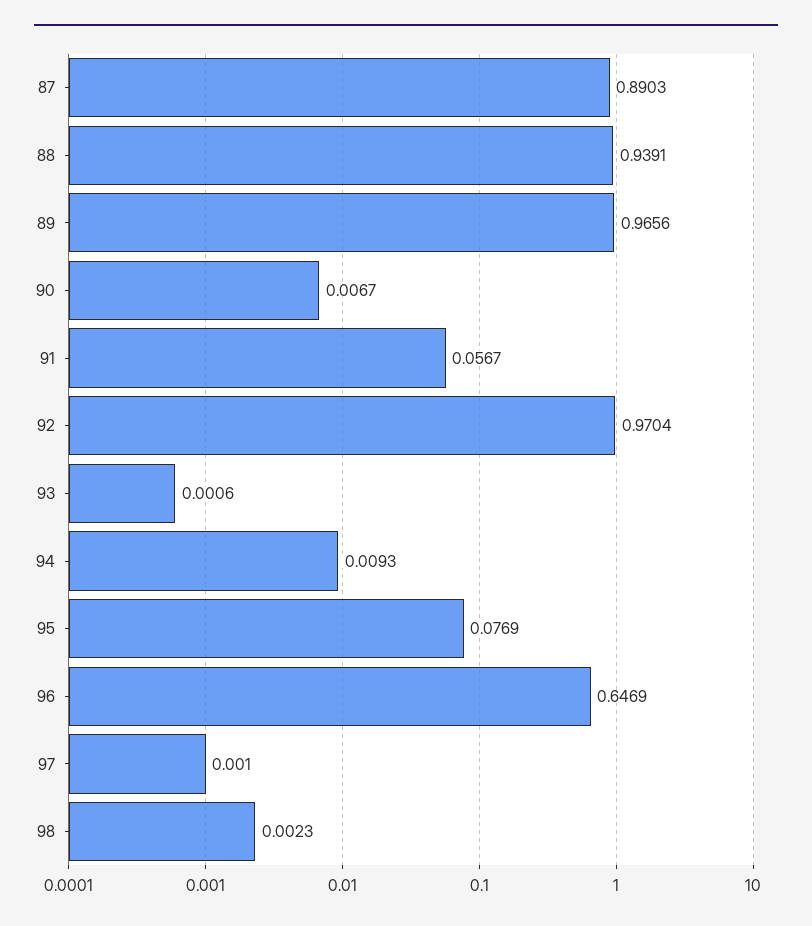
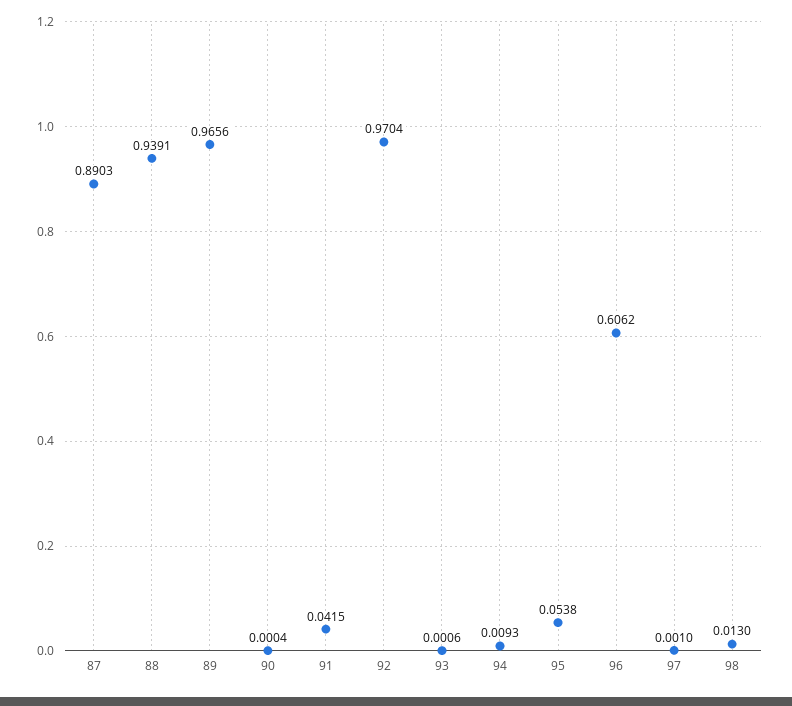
  {
    "87": 0.8903,
    "88": 0.9391,
    "89": 0.9656,
-   "90": 0.0067,
+   "90": 0.0004,
-   "91": 0.0567,
+   "91": 0.0415,
    "92": 0.9704,
    "93": 0.0006,
    "94": 0.0093,
-   "95": 0.0769,
+   "95": 0.0538,
-   "96": 0.6469,
+   "96": 0.6062,
    "97": 0.001,
-   "98": 0.0023
+   "98": 0.013
  }

